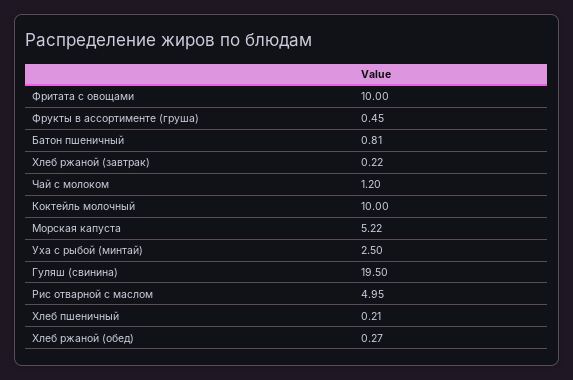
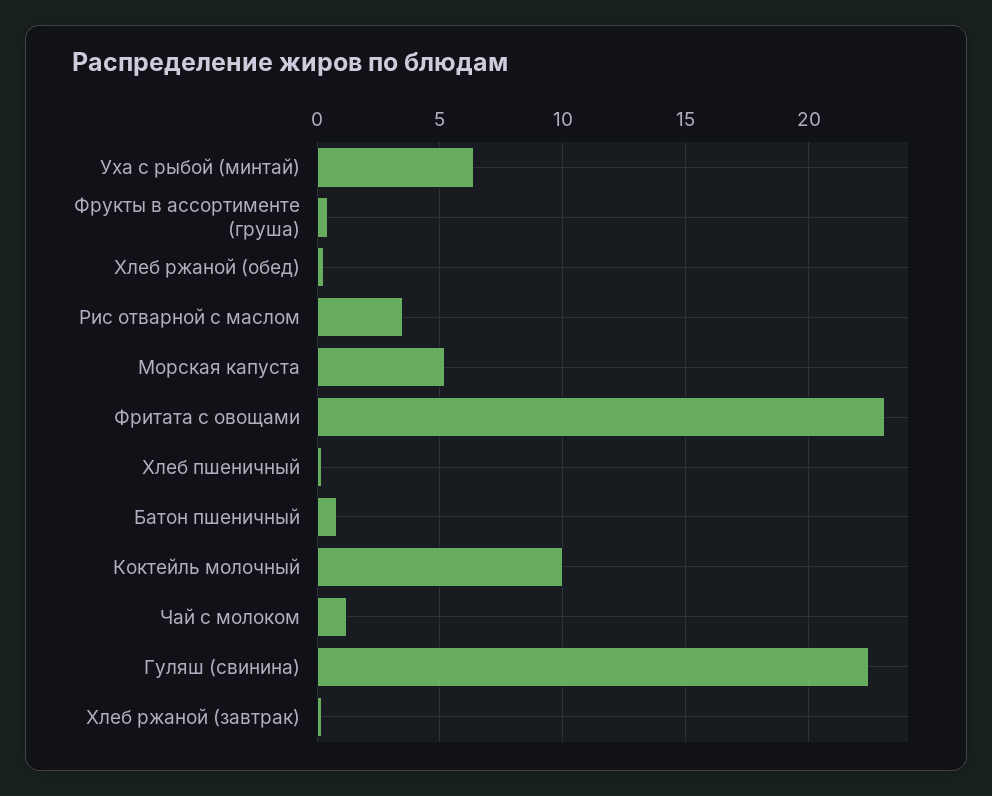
  {
-   "Фритата с овощами": 10,
+   "Фритата с овощами": 23,
    "Фрукты в ассортименте (груша)": 0.45,
    "Батон пшеничный": 0.81,
    "Хлеб ржаной (завтрак)": 0.22,
    "Чай с молоком": 1.2,
    "Коктейль молочный": 10,
    "Морская капуста": 5.22,
-   "Уха с рыбой (минтай)": 2.5,
+   "Уха с рыбой (минтай)": 6.5,
-   "Гуляш (свинина)": 19.5,
+   "Гуляш (свинина)": 22.5,
-   "Рис отварной с маслом": 4.95,
+   "Рис отварной с маслом": 3.5,
    "Хлеб пшеничный": 0.21,
    "Хлеб ржаной (обед)": 0.27
  }

